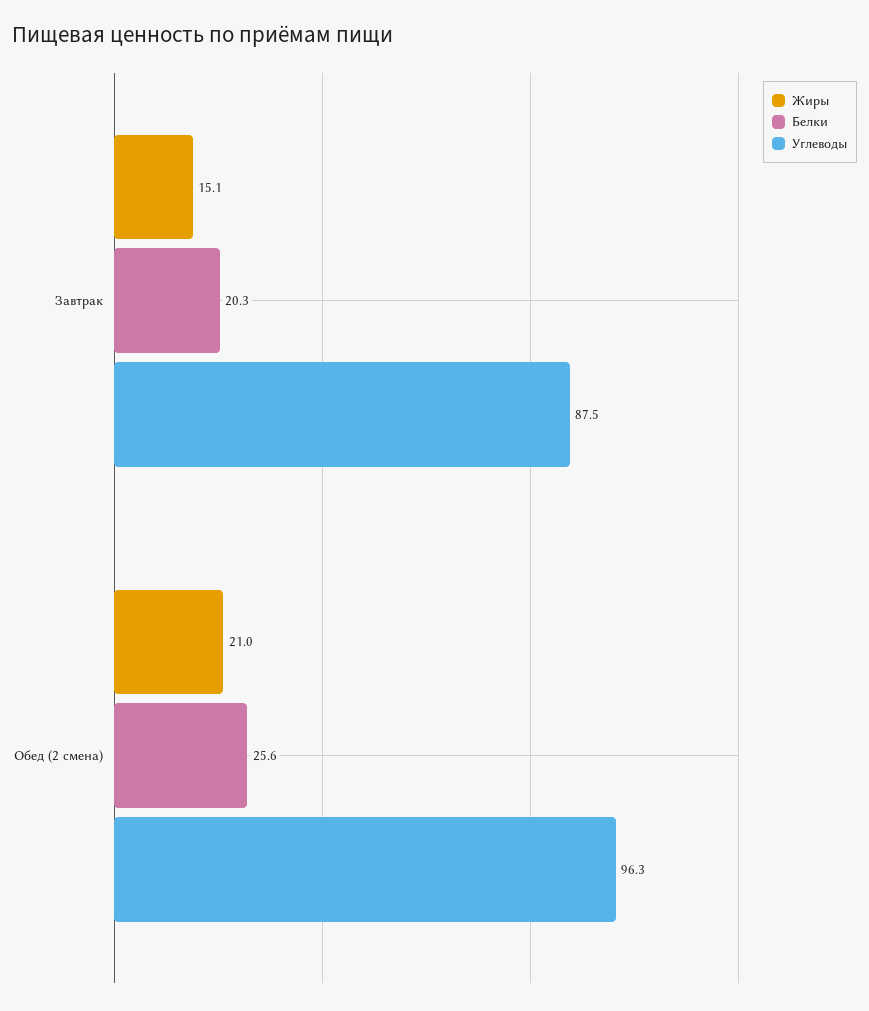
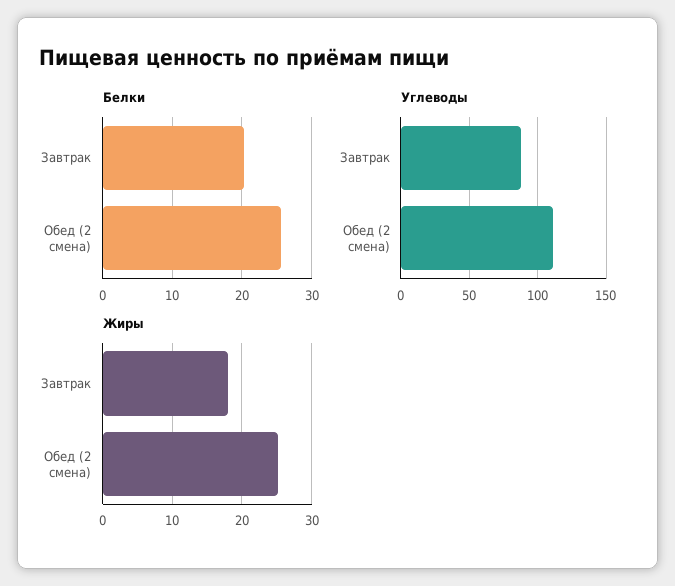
  {
    "Жиры": {
-     "Завтрак": 15.1,
+     "Завтрак": 18,
-     "Обед (2 смена)": 21
+     "Обед (2 смена)": 25
    },
    "Белки": {
      "Завтрак": 20.3,
      "Обед (2 смена)": 25.6
    },
    "Углеводы": {
      "Завтрак": 87.5,
-     "Обед (2 смена)": 96.3
+     "Обед (2 смена)": 110
    }
  }

